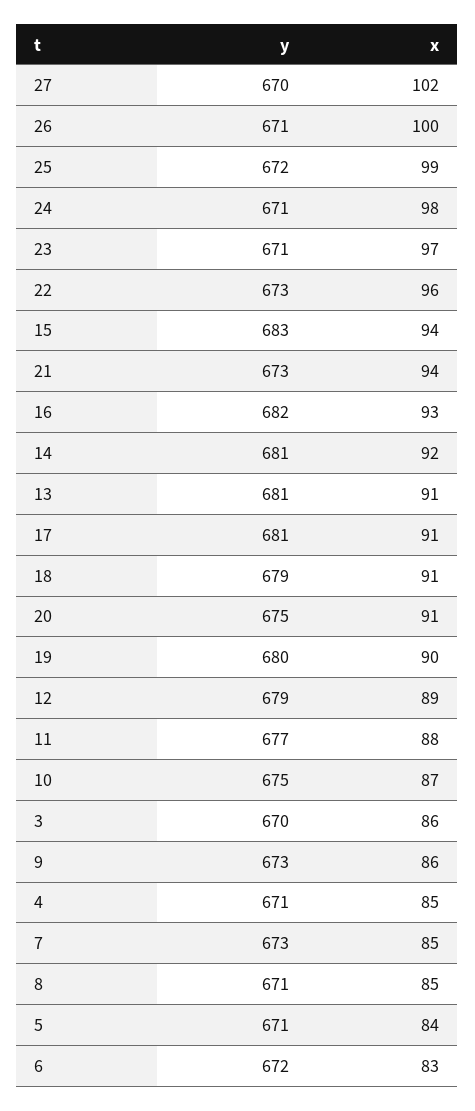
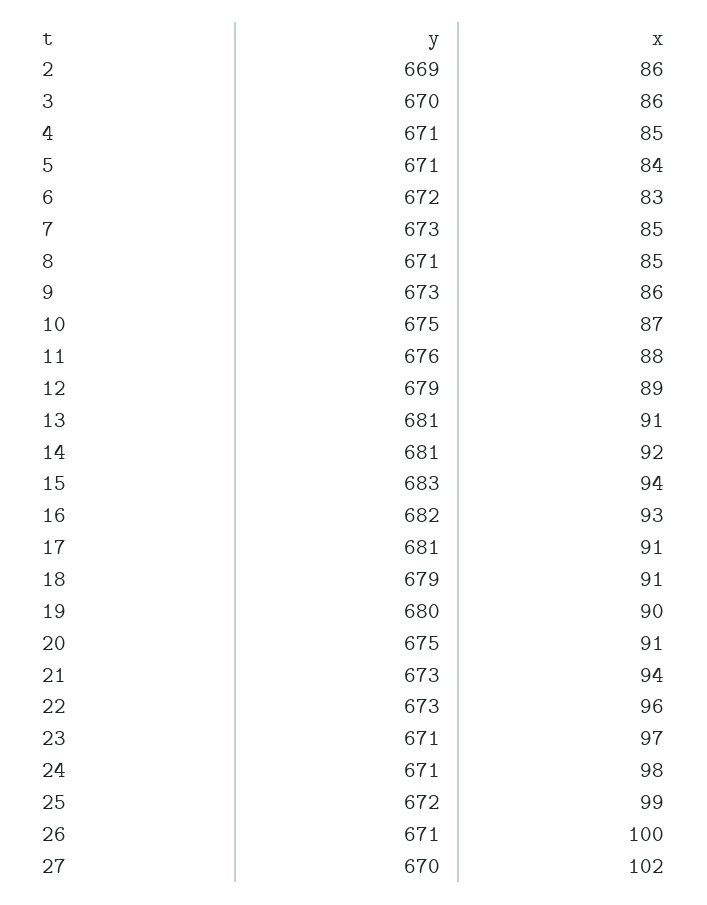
  {
    "y": {
      "27": 670,
      "26": 671,
      "25": 672,
      "24": 671,
      "23": 671,
      "22": 673,
      "15": 683,
      "21": 673,
      "16": 682,
      "14": 681,
      "13": 681,
      "17": 681,
      "18": 679,
      "20": 675,
      "19": 680,
      "12": 679,
-     "11": 677,
+     "11": 676,
      "10": 675,
      "3": 670,
      "9": 673,
      "4": 671,
      "7": 673,
      "8": 671,
      "5": 671,
-     "6": 672
+     "6": 672,
+     "2": 669
    },
    "x": {
      "27": 102,
      "26": 100,
      "25": 99,
      "24": 98,
      "23": 97,
      "22": 96,
      "15": 94,
      "21": 94,
      "16": 93,
      "14": 92,
      "13": 91,
      "17": 91,
      "18": 91,
      "20": 91,
      "19": 90,
      "12": 89,
      "11": 88,
      "10": 87,
      "3": 86,
      "9": 86,
      "4": 85,
      "7": 85,
      "8": 85,
      "5": 84,
-     "6": 83
+     "6": 83,
+     "2": 86
    }
  }

